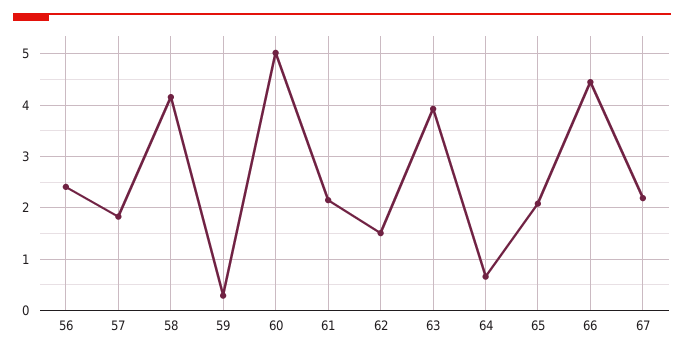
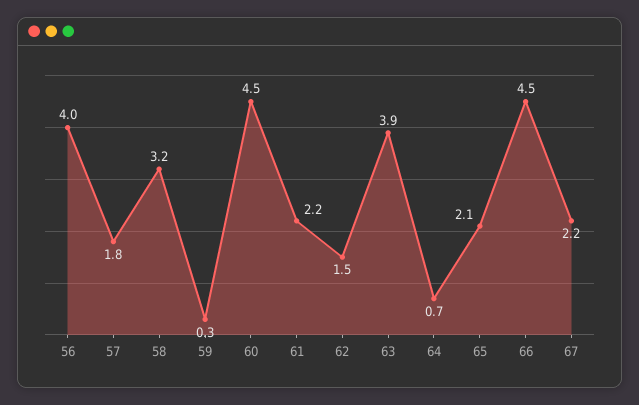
  {
-   "56": 2.4,
+   "56": 4,
    "57": 1.8,
-   "58": 4.2,
+   "58": 3.2,
    "59": 0.3,
-   "60": 5,
+   "60": 4.5,
    "61": 2.2,
    "62": 1.5,
    "63": 3.9,
    "64": 0.7,
    "65": 2.1,
    "66": 4.5,
    "67": 2.2
  }

